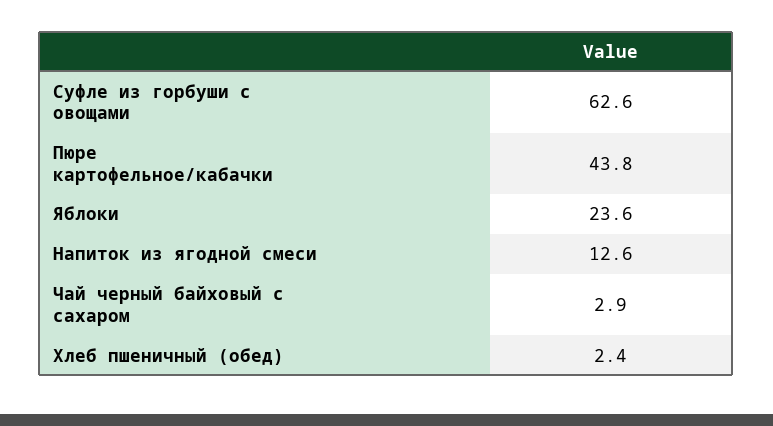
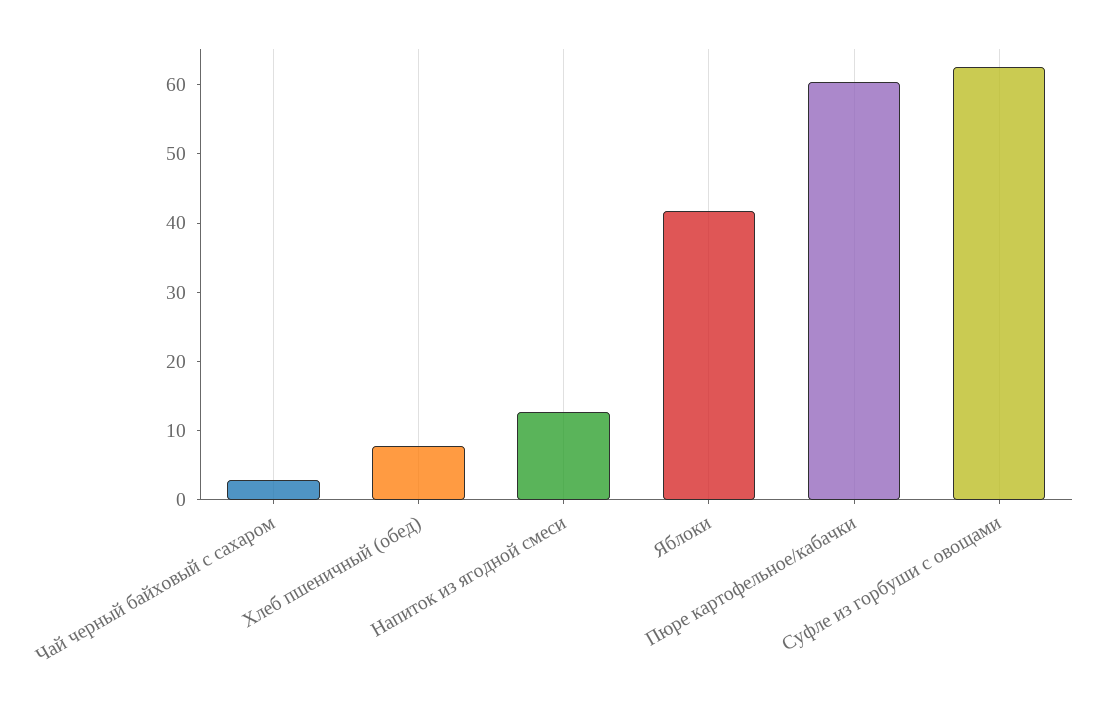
  {
    "Суфле из горбуши с овощами": 62.6,
-   "Пюре картофельное/кабачки": 43.8,
+   "Пюре картофельное/кабачки": 60,
-   "Яблоки": 23.6,
+   "Яблоки": 42,
    "Напиток из ягодной смеси": 12.6,
    "Чай черный байховый с сахаром": 2.9,
-   "Хлеб пшеничный (обед)": 2.4
+   "Хлеб пшеничный (обед)": 8
  }

